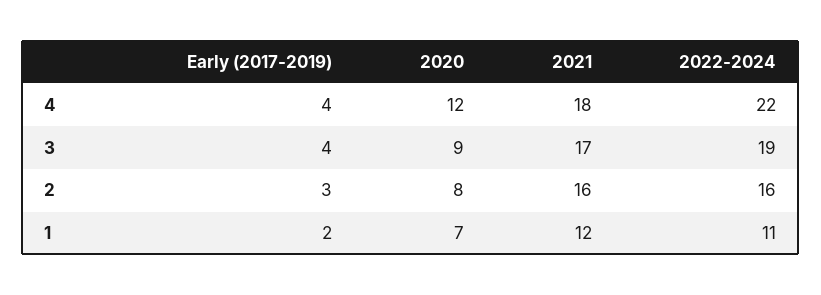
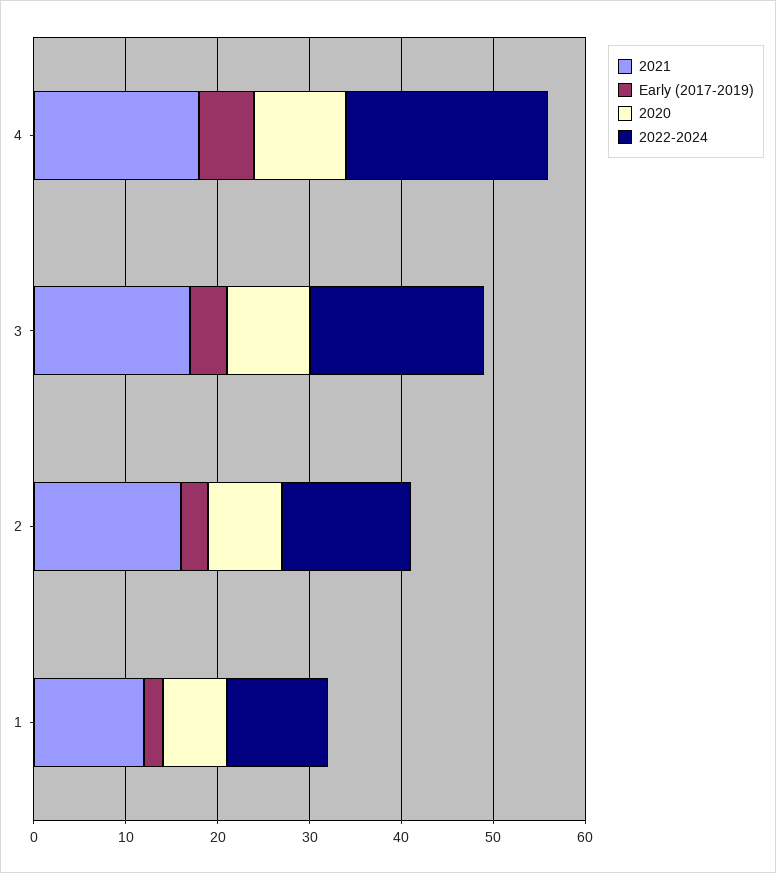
  {
    "Early (2017-2019)": {
-     "4": 4,
+     "4": 6,
      "3": 4,
      "2": 3,
      "1": 2
    },
    "2020": {
-     "4": 12,
+     "4": 10,
      "3": 9,
      "2": 8,
      "1": 7
    },
    "2021": {
      "4": 18,
      "3": 17,
      "2": 16,
      "1": 12
    },
    "2022-2024": {
      "4": 22,
      "3": 19,
-     "2": 16,
+     "2": 14,
      "1": 11
    }
  }

